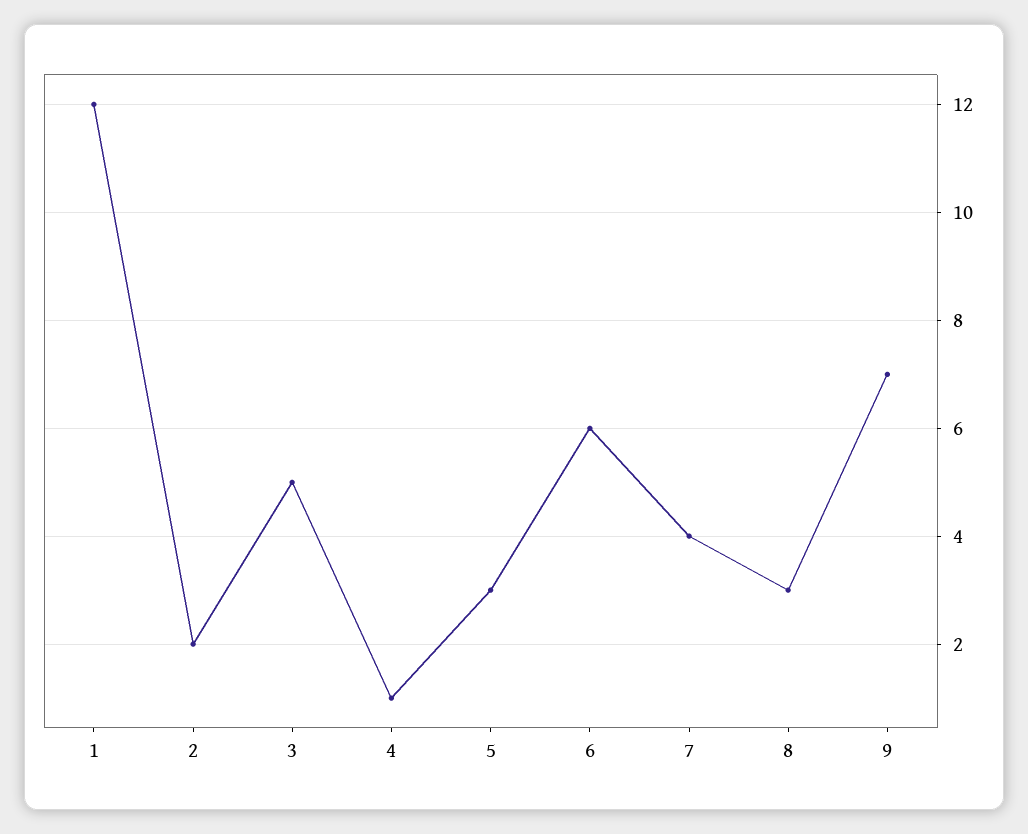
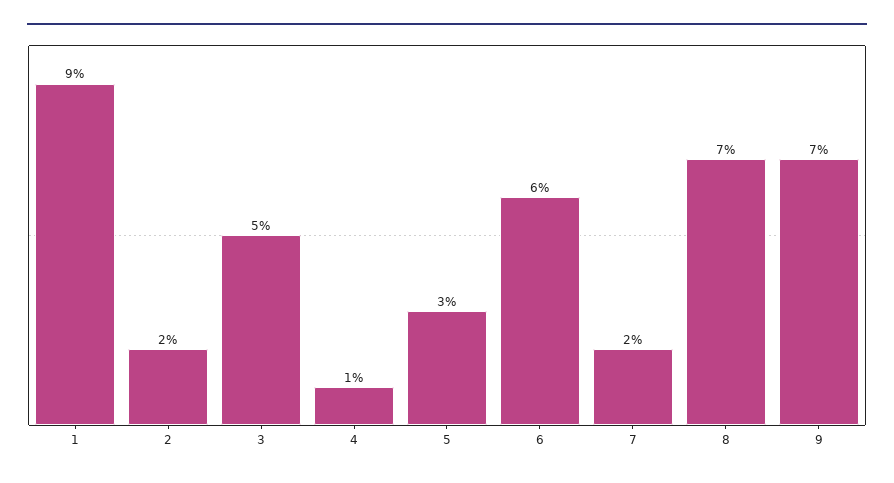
  {
-   "1": 12,
+   "1": 9,
    "2": 2,
    "3": 5,
    "4": 1,
    "5": 3,
    "6": 6,
-   "7": 4,
+   "7": 2,
-   "8": 3,
+   "8": 7,
    "9": 7
  }

